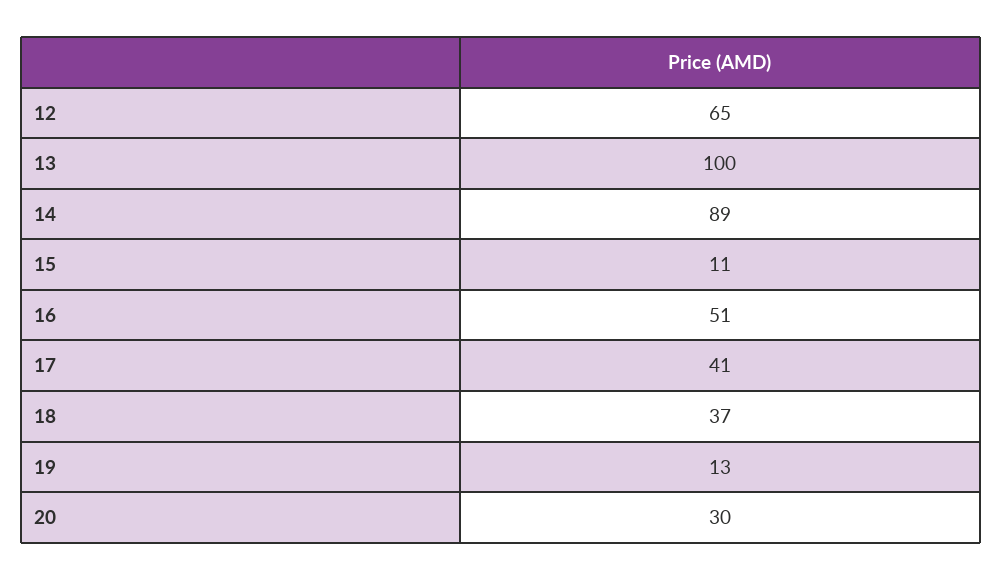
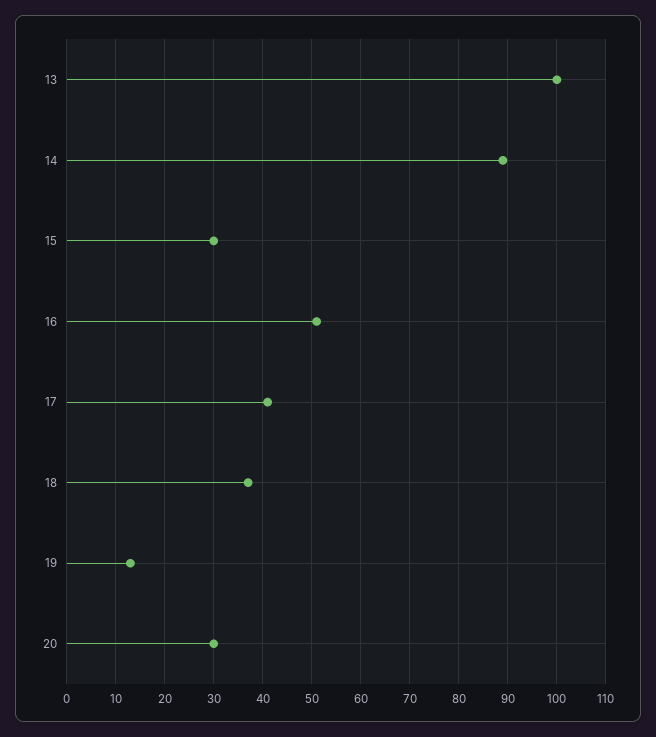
  {
-   "12": 65,
    "13": 100,
    "14": 89,
-   "15": 11,
+   "15": 30,
    "16": 51,
    "17": 41,
    "18": 37,
    "19": 13,
    "20": 30
  }

